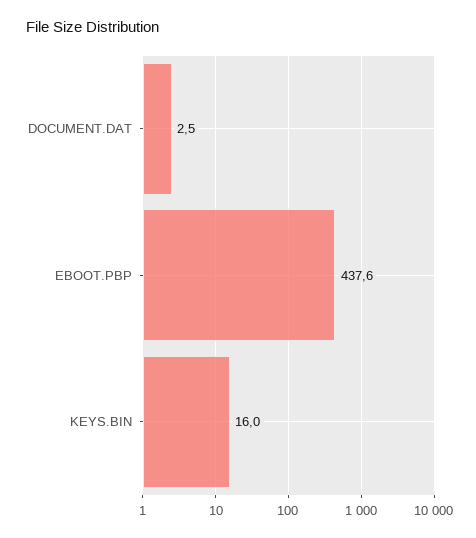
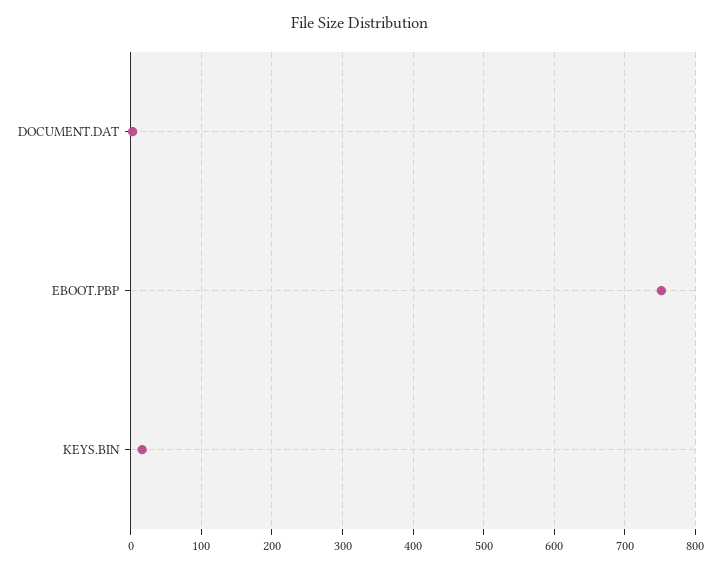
  {
    "DOCUMENT.DAT": 2.5,
-   "EBOOT.PBP": 437.6,
+   "EBOOT.PBP": 750,
    "KEYS.BIN": 16
  }

